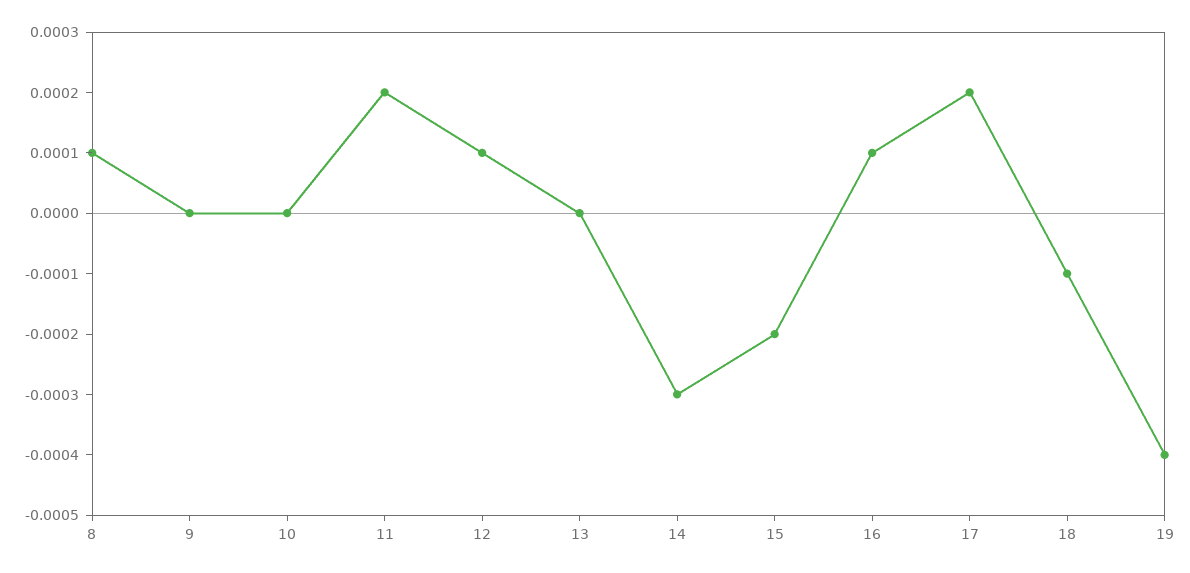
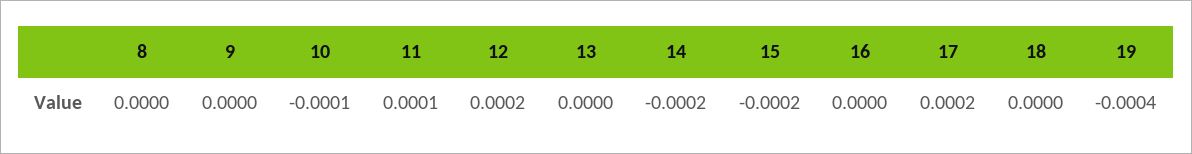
  {
-   "8": 0.0001,
+   "8": 0,
    "9": 0,
-   "10": 0,
+   "10": -0.0001,
-   "11": 0.0002,
+   "11": 0.0001,
-   "12": 0.0001,
+   "12": 0.0002,
    "13": 0,
-   "14": -0.0003,
+   "14": -0.0002,
    "15": -0.0002,
-   "16": 0.0001,
+   "16": 0,
    "17": 0.0002,
-   "18": -0.0001,
+   "18": 0,
    "19": -0.0004
  }

